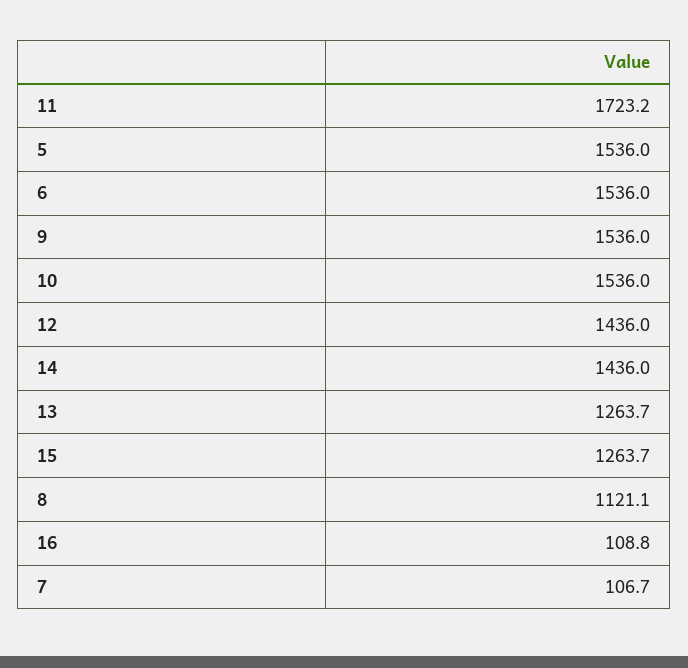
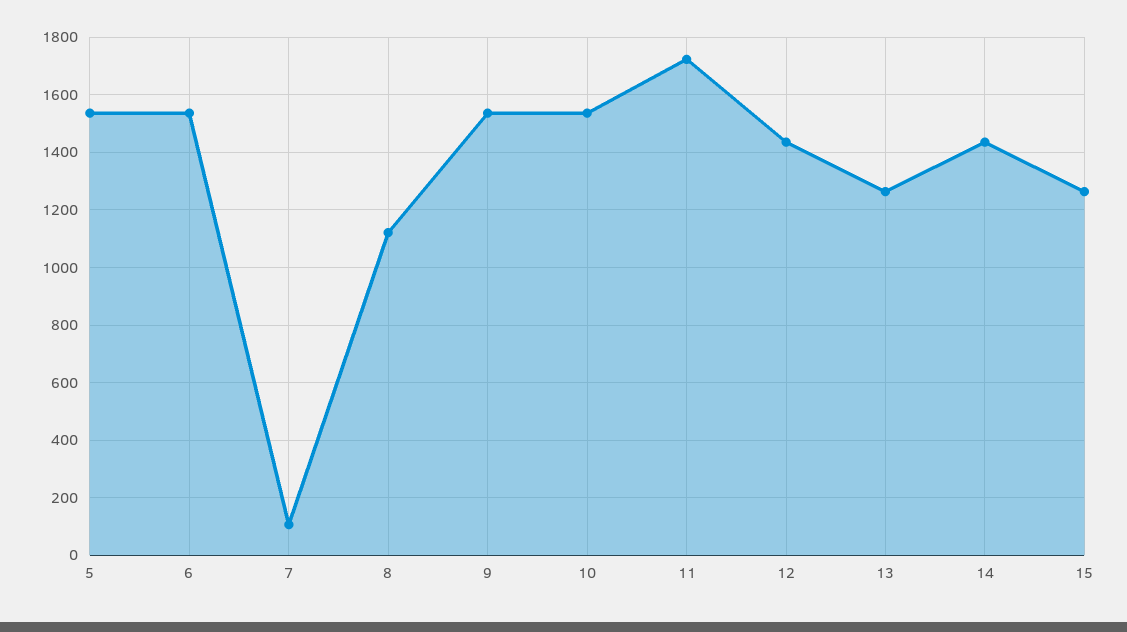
  {
    "11": 1723.2,
    "5": 1536,
    "6": 1536,
    "9": 1536,
    "10": 1536,
    "12": 1436,
    "14": 1436,
    "13": 1263.7,
    "15": 1263.7,
    "8": 1121.1,
-   "16": 108.8,
    "7": 106.7
  }

